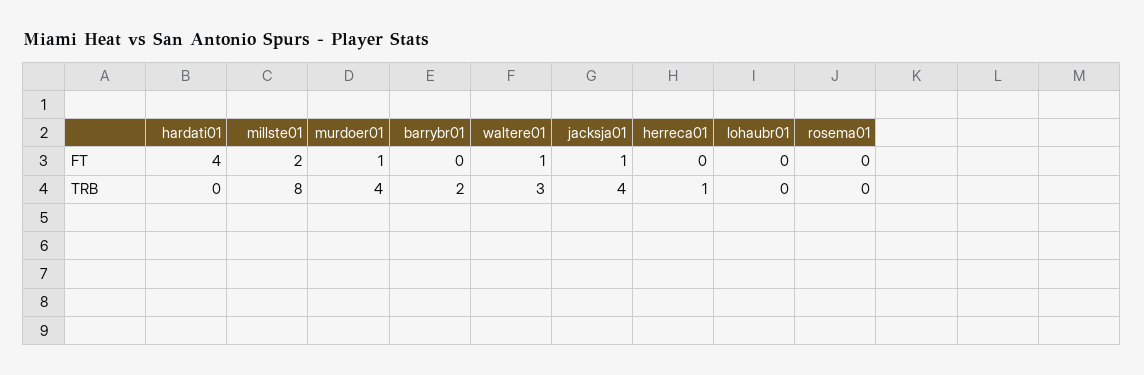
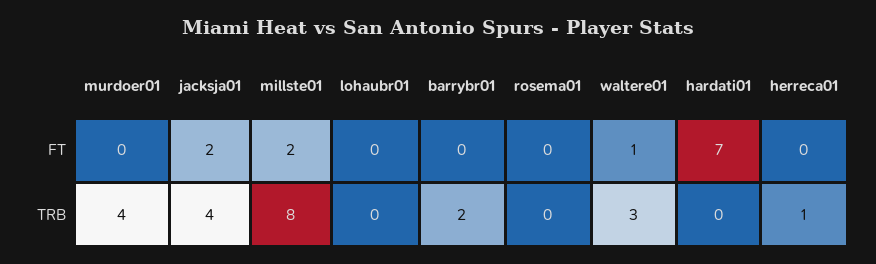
  {
    "hardati01": {
-     "FT": 4,
+     "FT": 7,
      "TRB": 0
    },
    "millste01": {
      "FT": 2,
      "TRB": 8
    },
    "murdoer01": {
-     "FT": 1,
+     "FT": 0,
      "TRB": 4
    },
    "barrybr01": {
      "FT": 0,
      "TRB": 2
    },
    "waltere01": {
      "FT": 1,
      "TRB": 3
    },
    "jacksja01": {
-     "FT": 1,
+     "FT": 2,
      "TRB": 4
    },
    "herreca01": {
      "FT": 0,
      "TRB": 1
    },
    "lohaubr01": {
      "FT": 0,
      "TRB": 0
    },
    "rosema01": {
      "FT": 0,
      "TRB": 0
    }
  }

